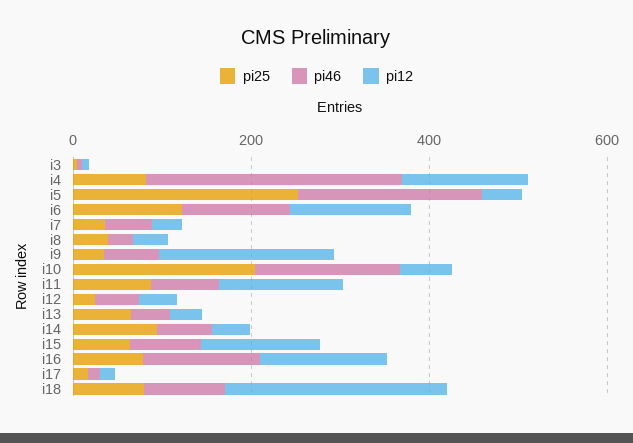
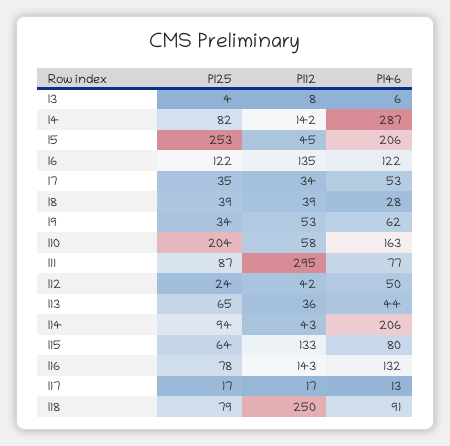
  {
    "pi25": {
      "i3": 4,
      "i4": 82,
      "i5": 253,
      "i6": 122,
      "i7": 35,
      "i8": 39,
      "i9": 34,
      "i10": 204,
      "i11": 87,
      "i12": 24,
      "i13": 65,
      "i14": 94,
      "i15": 64,
      "i16": 78,
      "i17": 17,
      "i18": 79
    },
    "pi46": {
      "i3": 6,
      "i4": 287,
      "i5": 206,
      "i6": 122,
      "i7": 53,
      "i8": 28,
      "i9": 62,
      "i10": 163,
      "i11": 77,
      "i12": 50,
      "i13": 44,
-     "i14": 50,
+     "i14": 206,
      "i15": 80,
      "i16": 132,
      "i17": 13,
      "i18": 91
    },
    "pi12": {
      "i3": 8,
      "i4": 142,
      "i5": 45,
      "i6": 135,
      "i7": 34,
      "i8": 39,
-     "i9": 200,
+     "i9": 53,
      "i10": 58,
-     "i11": 150,
+     "i11": 295,
      "i12": 42,
      "i13": 36,
      "i14": 43,
      "i15": 133,
      "i16": 143,
      "i17": 17,
      "i18": 250
    }
  }

